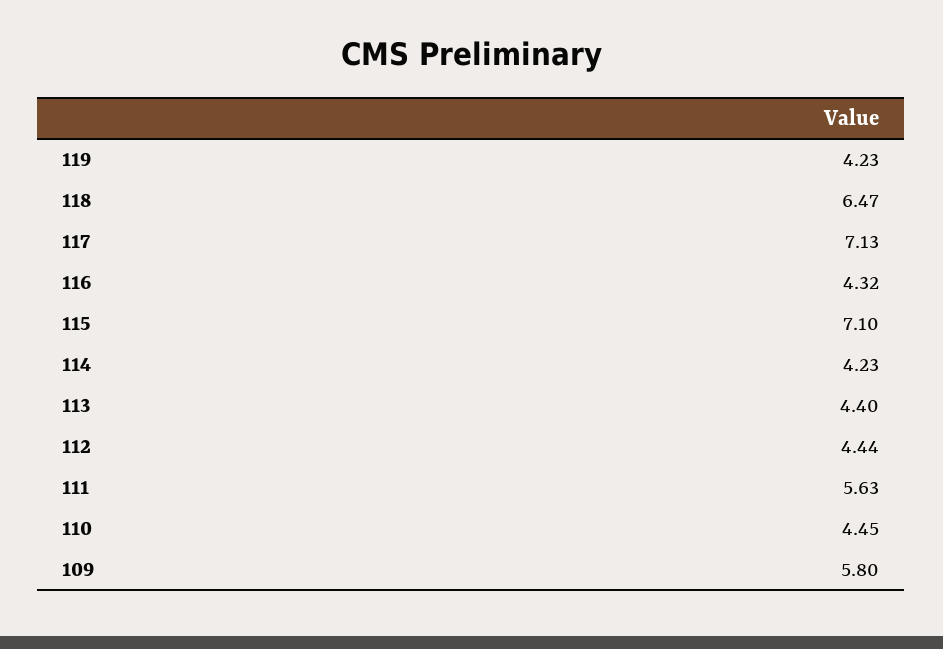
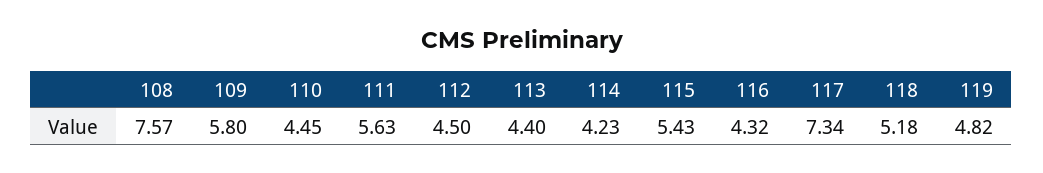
  {
-   "119": 4.23,
+   "119": 4.82,
-   "118": 6.47,
+   "118": 5.18,
-   "117": 7.13,
+   "117": 7.34,
    "116": 4.32,
-   "115": 7.1,
+   "115": 5.43,
    "114": 4.23,
    "113": 4.4,
-   "112": 4.44,
+   "112": 4.5,
    "111": 5.63,
    "110": 4.45,
-   "109": 5.8
+   "109": 5.8,
+   "108": 7.57
  }

